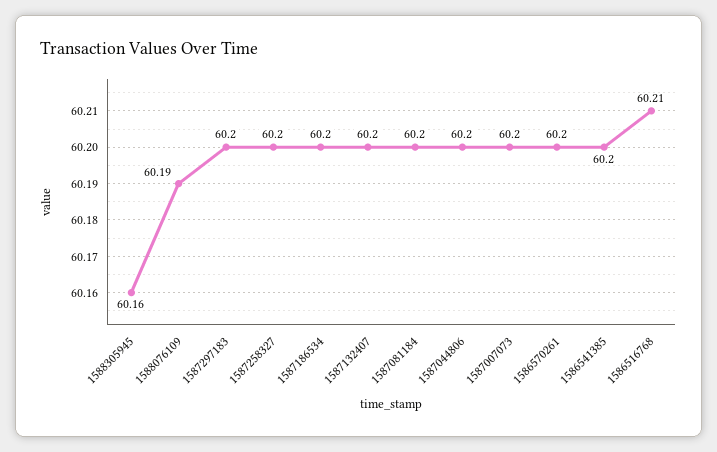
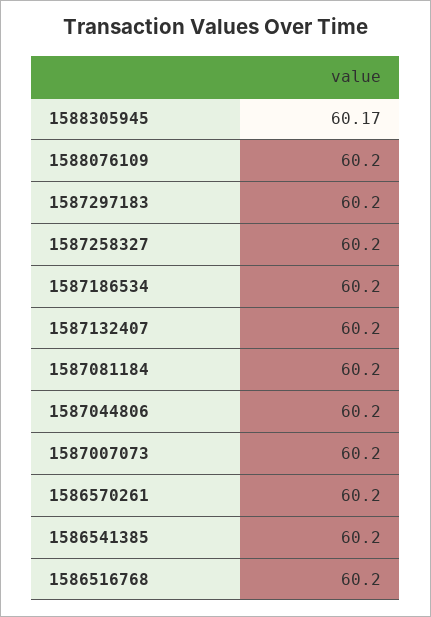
  {
-   "1588305945": 60.16,
+   "1588305945": 60.17,
-   "1588076109": 60.19,
+   "1588076109": 60.2,
    "1587297183": 60.2,
    "1587258327": 60.2,
    "1587186534": 60.2,
    "1587132407": 60.2,
    "1587081184": 60.2,
    "1587044806": 60.2,
    "1587007073": 60.2,
    "1586570261": 60.2,
    "1586541385": 60.2,
-   "1586516768": 60.21
+   "1586516768": 60.2
  }

